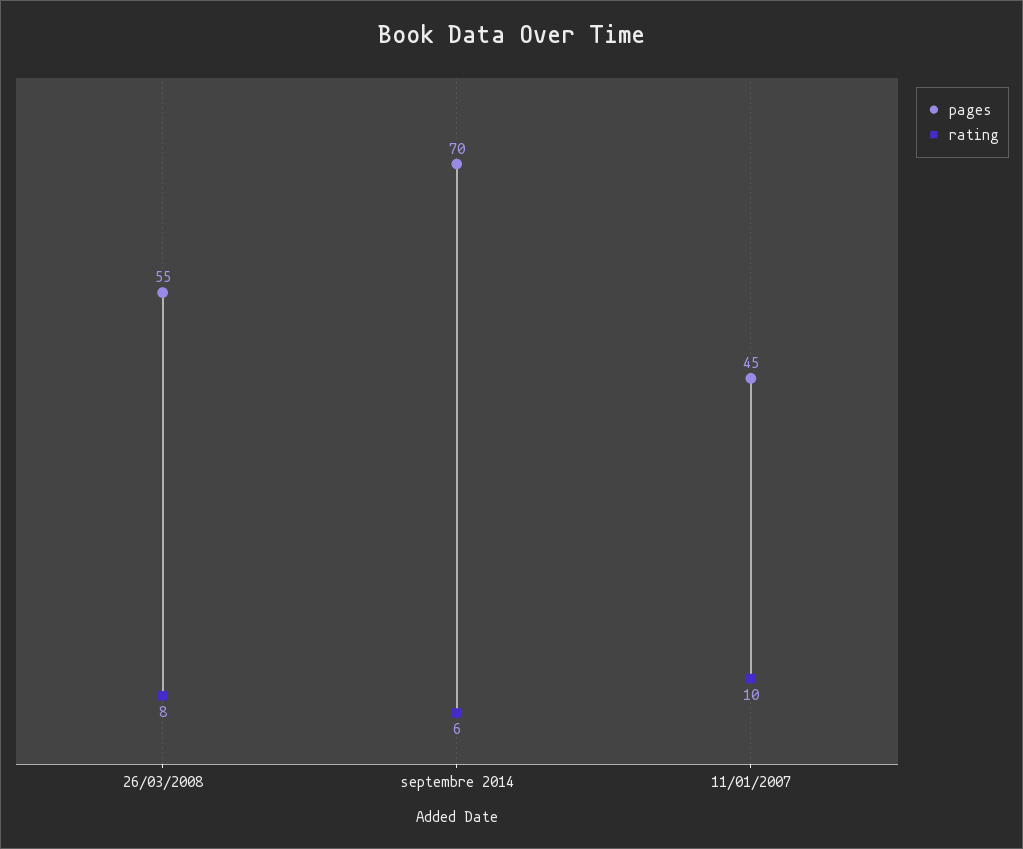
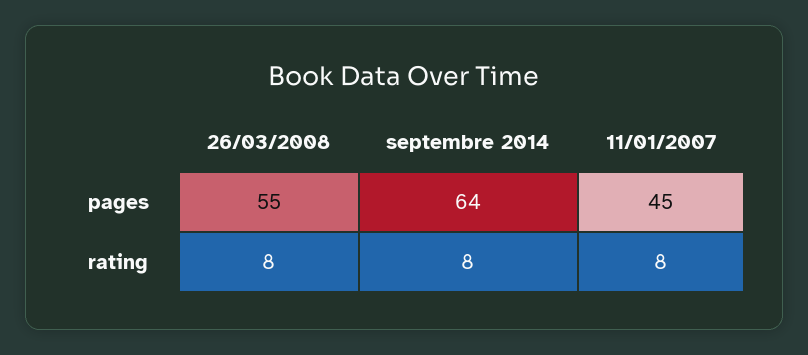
  {
    "pages": {
      "26/03/2008": 55,
-     "septembre 2014": 70,
+     "septembre 2014": 64,
      "11/01/2007": 45
    },
    "rating": {
      "26/03/2008": 8,
-     "septembre 2014": 6,
+     "septembre 2014": 8,
-     "11/01/2007": 10
+     "11/01/2007": 8
    }
  }

